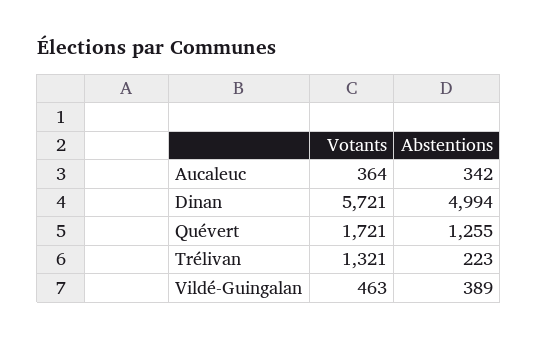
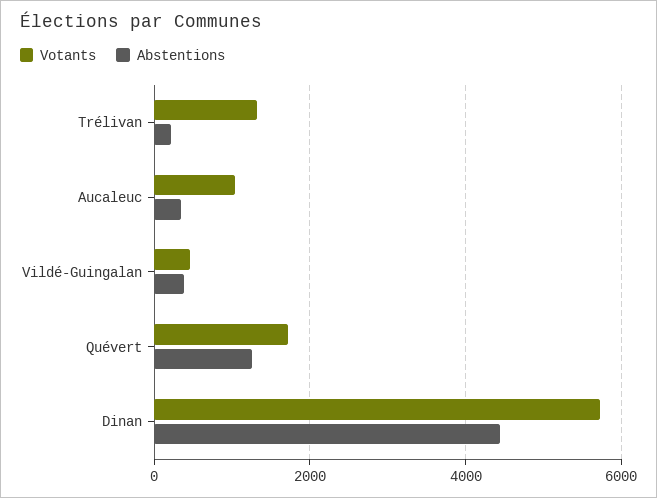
  {
    "Votants": {
-     "Aucaleuc": 364,
+     "Aucaleuc": 1000,
      "Dinan": 5721,
      "Quévert": 1721,
      "Trélivan": 1321,
      "Vildé-Guingalan": 463
    },
    "Abstentions": {
      "Aucaleuc": 342,
-     "Dinan": 4994,
+     "Dinan": 4400,
      "Quévert": 1255,
      "Trélivan": 223,
      "Vildé-Guingalan": 389
    }
  }

